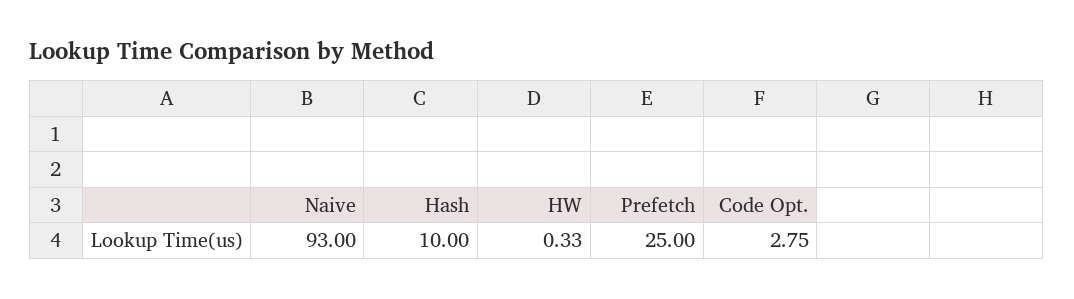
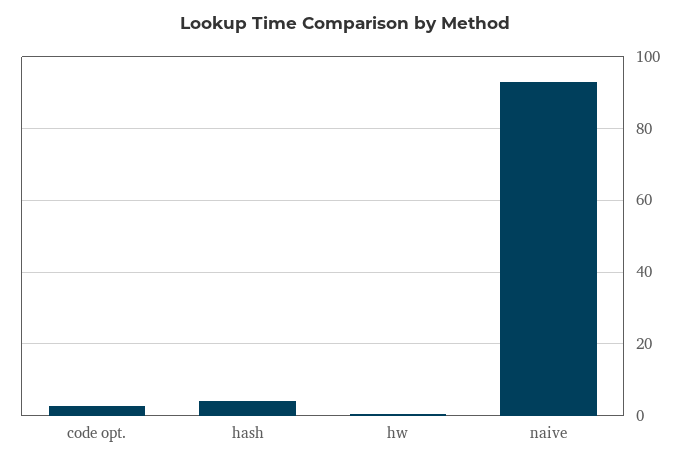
  {
    "Naive": 93,
-   "Hash": 10,
+   "Hash": 4,
    "HW": 0.33,
-   "Prefetch": 25,
    "Code Opt.": 2.75
  }

